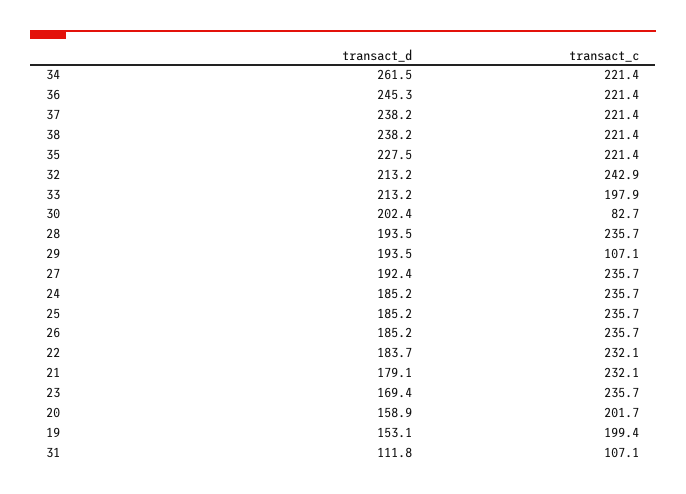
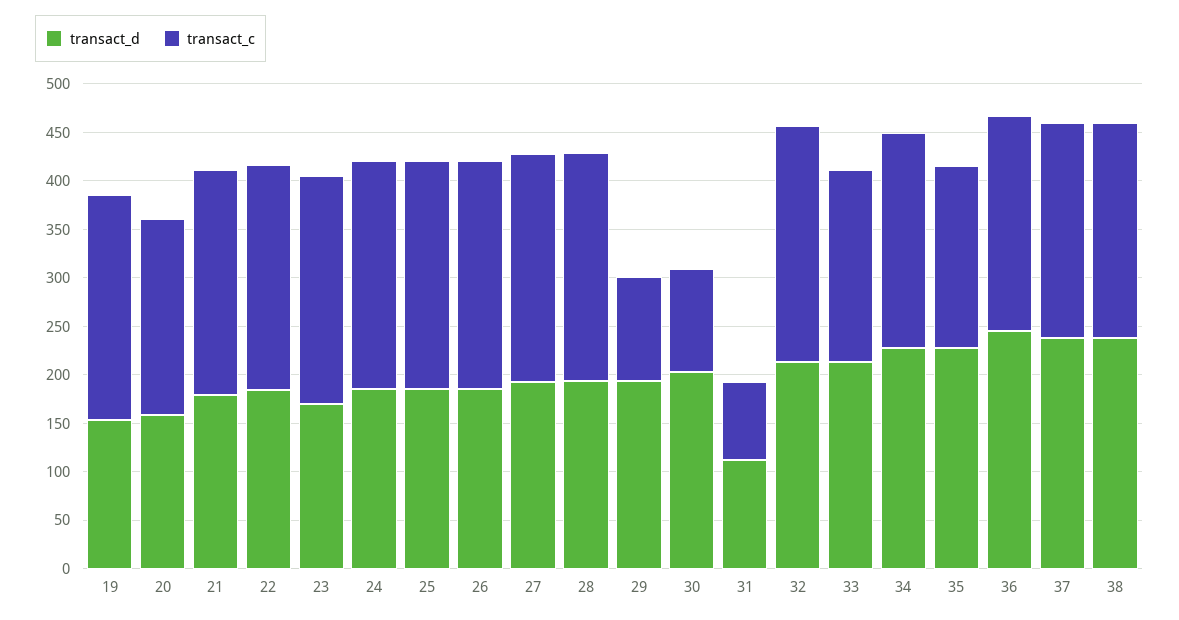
  {
    "transact_d": {
-     "34": 261.5,
+     "34": 230,
      "36": 245.3,
      "37": 238.2,
      "38": 238.2,
      "35": 227.5,
      "32": 213.2,
      "33": 213.2,
      "30": 202.4,
      "28": 193.5,
      "29": 193.5,
      "27": 192.4,
      "24": 185.2,
      "25": 185.2,
      "26": 185.2,
      "22": 183.7,
      "21": 179.1,
      "23": 169.4,
      "20": 158.9,
      "19": 153.1,
      "31": 111.8
    },
    "transact_c": {
      "34": 221.4,
      "36": 221.4,
      "37": 221.4,
      "38": 221.4,
-     "35": 221.4,
+     "35": 190,
      "32": 242.9,
      "33": 197.9,
-     "30": 82.7,
+     "30": 110,
      "28": 235.7,
      "29": 107.1,
      "27": 235.7,
      "24": 235.7,
      "25": 235.7,
      "26": 235.7,
      "22": 232.1,
      "21": 232.1,
      "23": 235.7,
      "20": 201.7,
-     "19": 199.4,
+     "19": 230,
-     "31": 107.1
+     "31": 80
    }
  }

